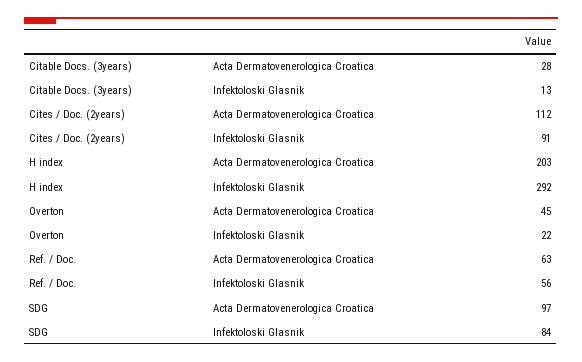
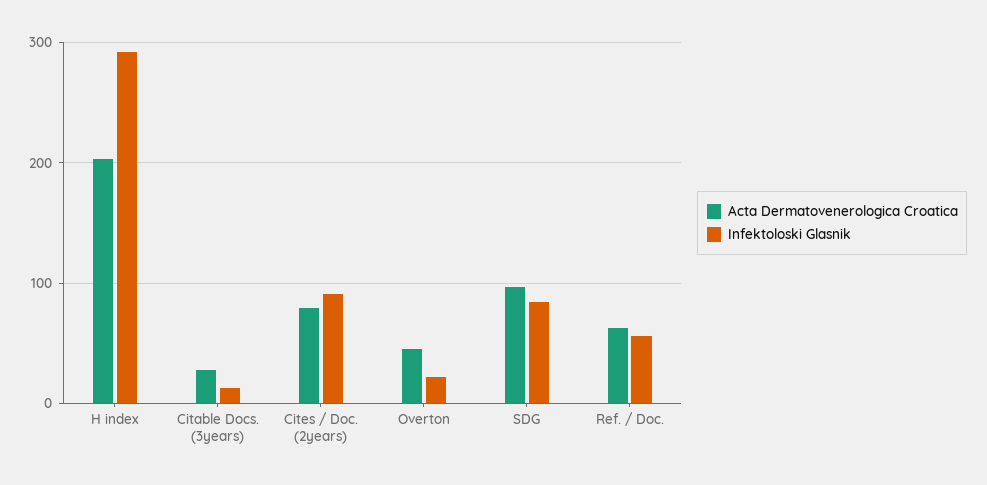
  {
    "Acta Dermatovenerologica Croatica": {
      "Citable Docs. (3years)": 28,
-     "Cites / Doc. (2years)": 112,
+     "Cites / Doc. (2years)": 80,
      "H index": 203,
      "Overton": 45,
      "Ref. / Doc.": 63,
      "SDG": 97
    },
    "Infektoloski Glasnik": {
      "Citable Docs. (3years)": 13,
      "Cites / Doc. (2years)": 91,
      "H index": 292,
      "Overton": 22,
      "Ref. / Doc.": 56,
      "SDG": 84
    }
  }

